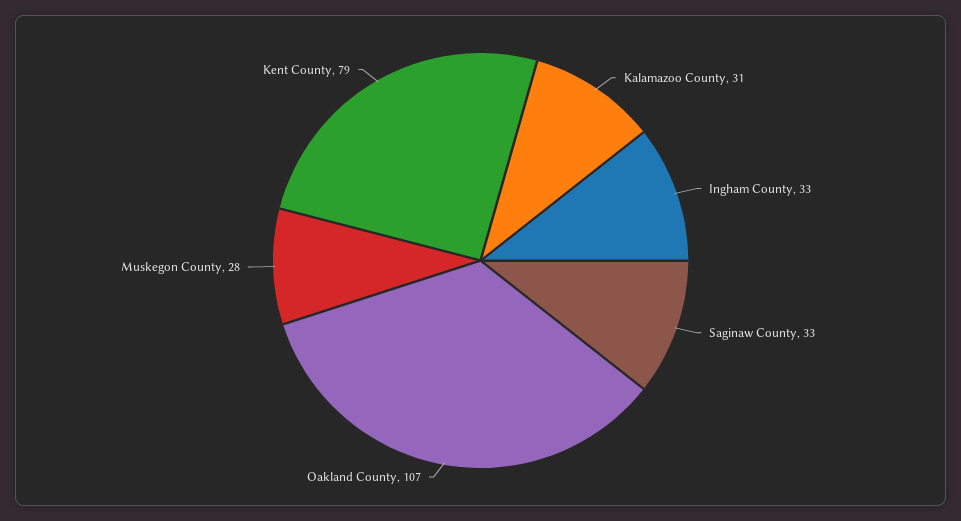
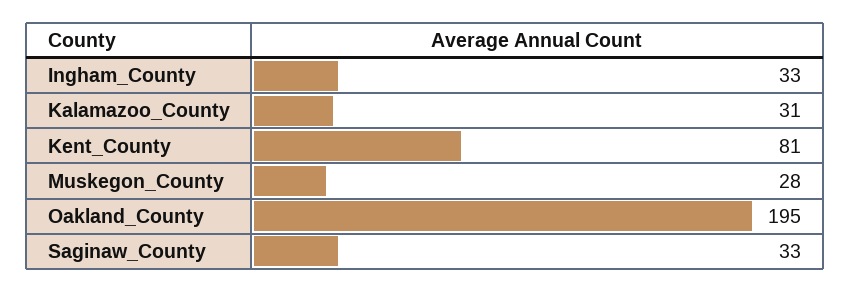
  {
    "Kalamazoo County": 31,
    "Ingham County": 33,
    "Saginaw County": 33,
-   "Oakland County": 107,
+   "Oakland County": 195,
    "Muskegon County": 28,
-   "Kent County": 79
+   "Kent County": 81
  }

